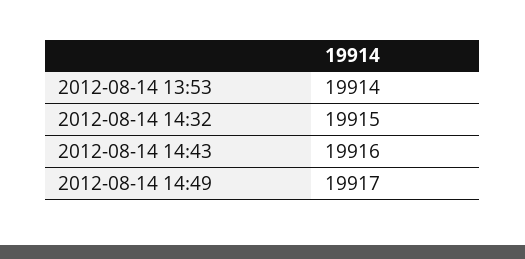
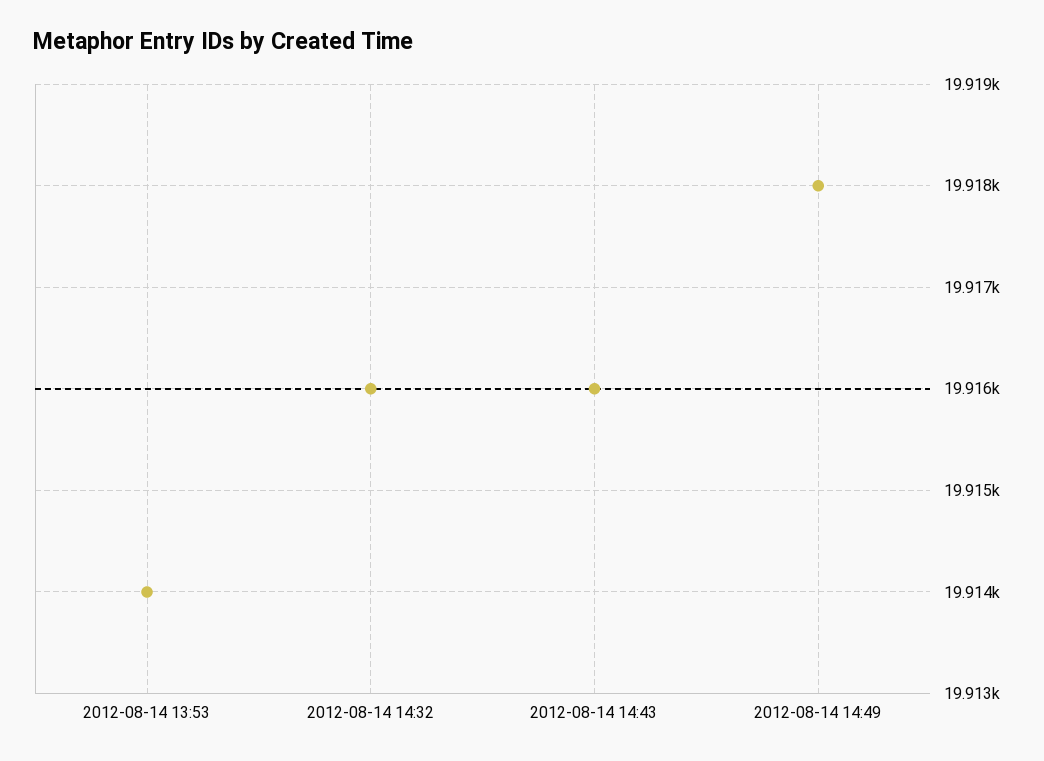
  {
    "2012-08-14 13:53": 19914,
-   "2012-08-14 14:32": 19915,
+   "2012-08-14 14:32": 19916,
    "2012-08-14 14:43": 19916,
-   "2012-08-14 14:49": 19917
+   "2012-08-14 14:49": 19918
  }

